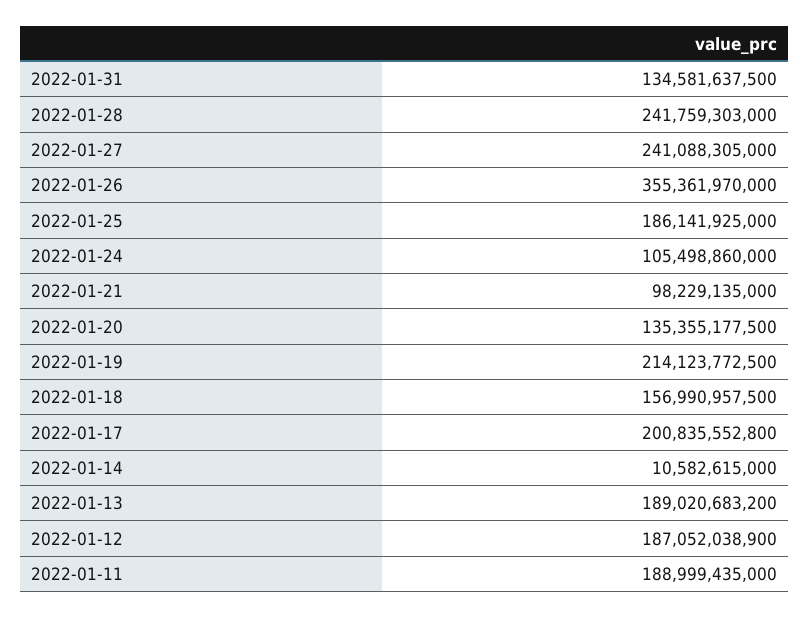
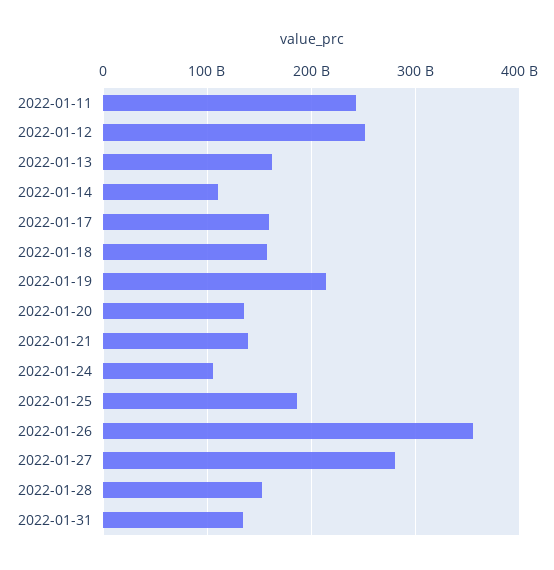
  {
    "2022-01-31": 134581637500,
-   "2022-01-28": 241759303000,
+   "2022-01-28": 150000000000,
-   "2022-01-27": 241088305000,
+   "2022-01-27": 280000000000,
    "2022-01-26": 355361970000,
    "2022-01-25": 186141925000,
    "2022-01-24": 105498860000,
-   "2022-01-21": 98229135000,
+   "2022-01-21": 140000000000,
    "2022-01-20": 135355177500,
    "2022-01-19": 214123772500,
    "2022-01-18": 156990957500,
-   "2022-01-17": 200835552800,
+   "2022-01-17": 160000000000,
-   "2022-01-14": 10582615000,
+   "2022-01-14": 110000000000,
-   "2022-01-13": 189020683200,
+   "2022-01-13": 160000000000,
-   "2022-01-12": 187052038900,
+   "2022-01-12": 250000000000,
-   "2022-01-11": 188999435000
+   "2022-01-11": 240000000000
  }

